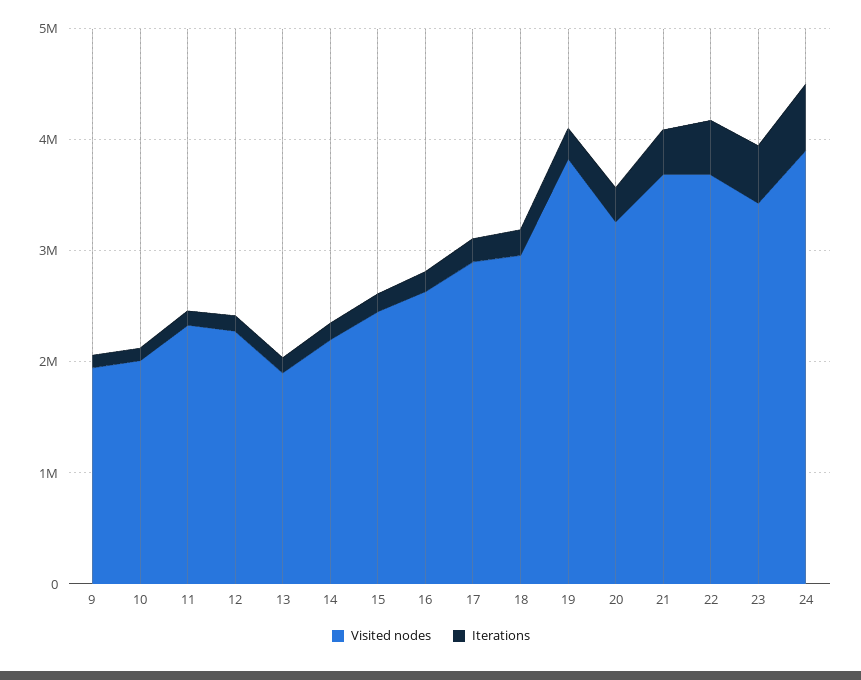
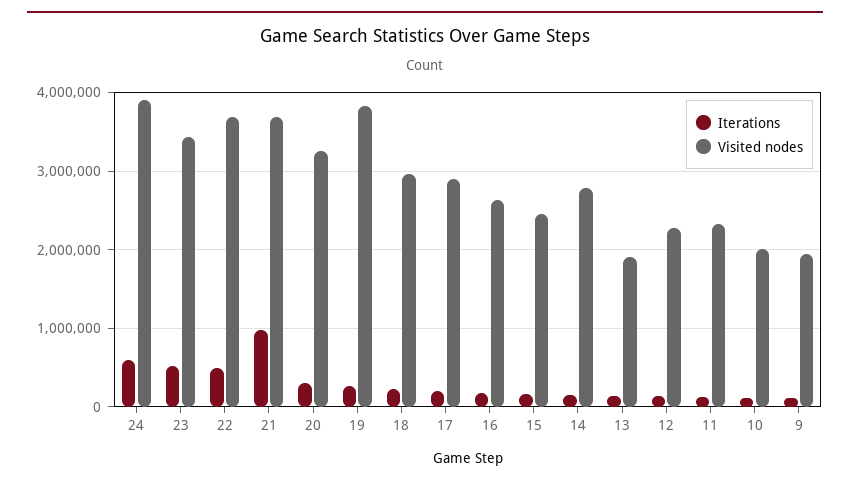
  {
    "Visited nodes": {
      "9": 1900000,
      "10": 2000000,
      "11": 2300000,
      "12": 2300000,
      "13": 1900000,
-     "14": 2200000,
+     "14": 2800000,
      "15": 2500000,
      "16": 2600000,
      "17": 2900000,
      "18": 3000000,
      "19": 3800000,
      "20": 3300000,
      "21": 3700000,
      "22": 3700000,
      "23": 3400000,
      "24": 3900000
    },
    "Iterations": {
      "9": 100000,
      "10": 100000,
      "11": 100000,
      "12": 100000,
      "13": 100000,
      "14": 200000,
      "15": 200000,
      "16": 200000,
      "17": 200000,
      "18": 200000,
      "19": 300000,
      "20": 300000,
-     "21": 400000,
+     "21": 1000000,
      "22": 500000,
      "23": 500000,
      "24": 600000
    }
  }

